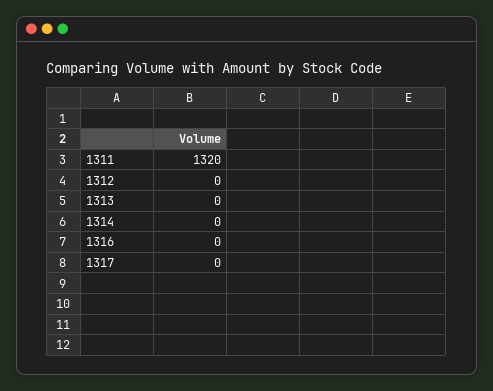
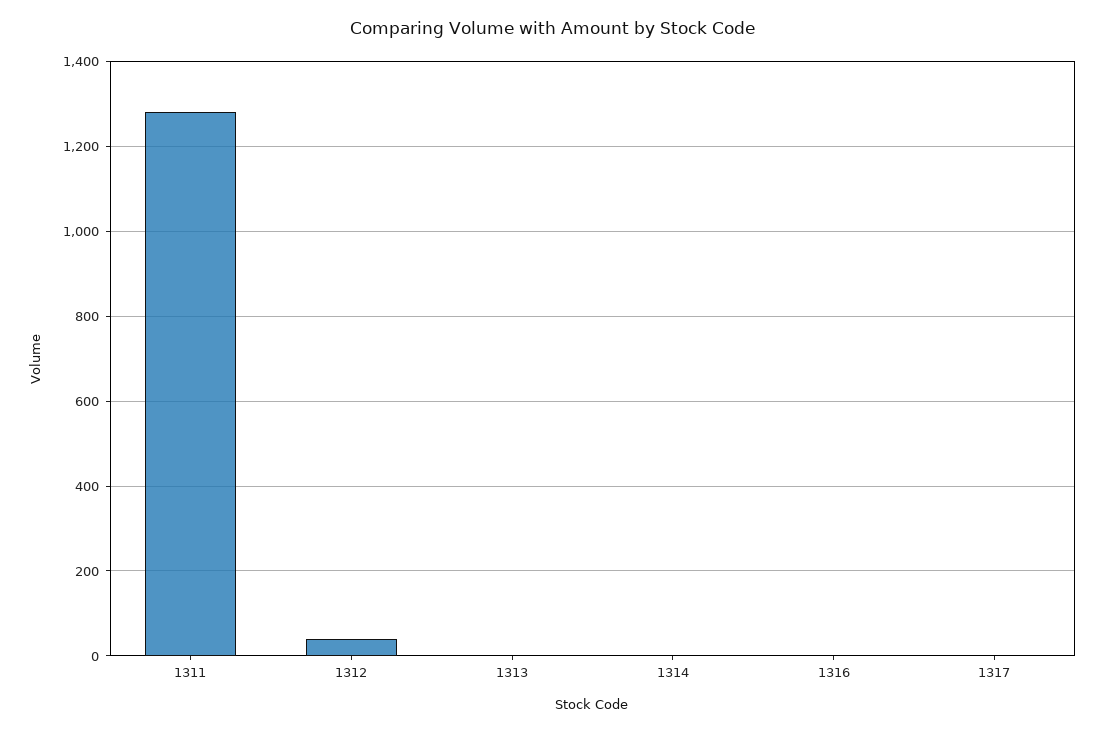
  {
-   "1311": 1320,
+   "1311": 1280,
-   "1312": 0,
+   "1312": 40,
    "1313": 0,
    "1314": 0,
    "1316": 0,
    "1317": 0
  }

